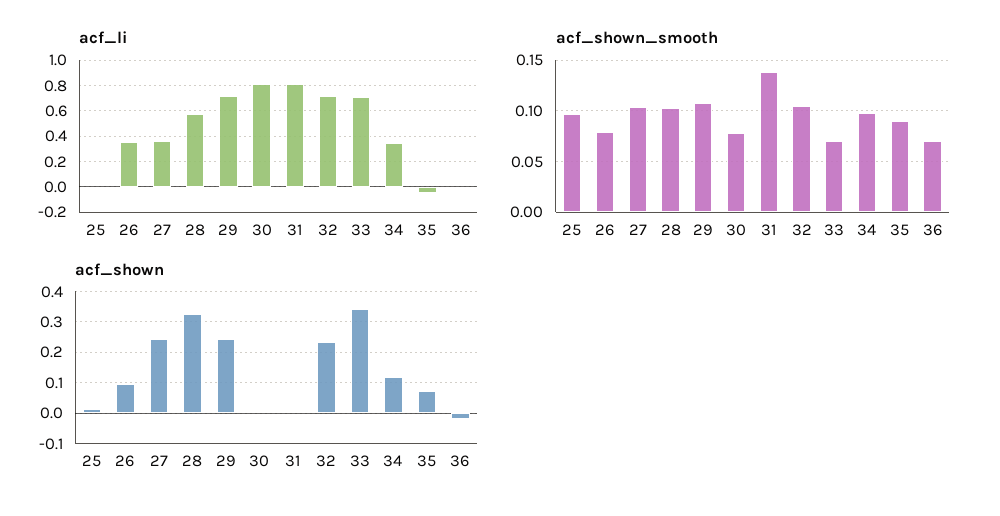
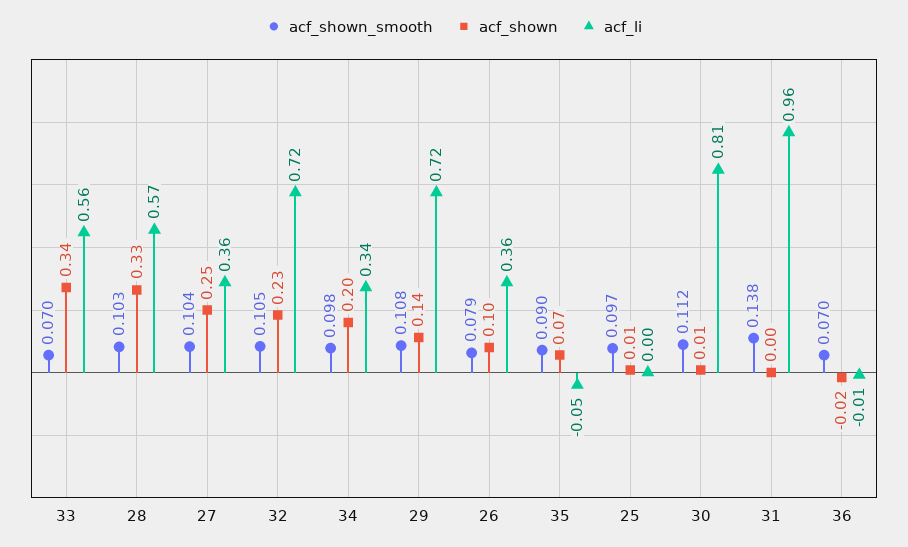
  {
    "acf_li": {
      "25": 0,
      "26": 0.36,
      "27": 0.36,
      "28": 0.57,
      "29": 0.72,
      "30": 0.81,
-     "31": 0.8,
+     "31": 0.96,
      "32": 0.72,
-     "33": 0.7,
+     "33": 0.56,
      "34": 0.34,
      "35": -0.05,
      "36": -0.01
    },
    "acf_shown_smooth": {
      "25": 0.097,
      "26": 0.079,
      "27": 0.104,
      "28": 0.103,
      "29": 0.108,
-     "30": 0.08,
+     "30": 0.112,
      "31": 0.138,
      "32": 0.105,
      "33": 0.07,
      "34": 0.098,
      "35": 0.09,
      "36": 0.07
    },
    "acf_shown": {
      "25": 0.01,
      "26": 0.1,
      "27": 0.25,
      "28": 0.33,
-     "29": 0.24,
+     "29": 0.14,
      "30": 0.01,
      "31": 0,
      "32": 0.23,
      "33": 0.34,
-     "34": 0.12,
+     "34": 0.2,
      "35": 0.07,
      "36": -0.02
    }
  }

